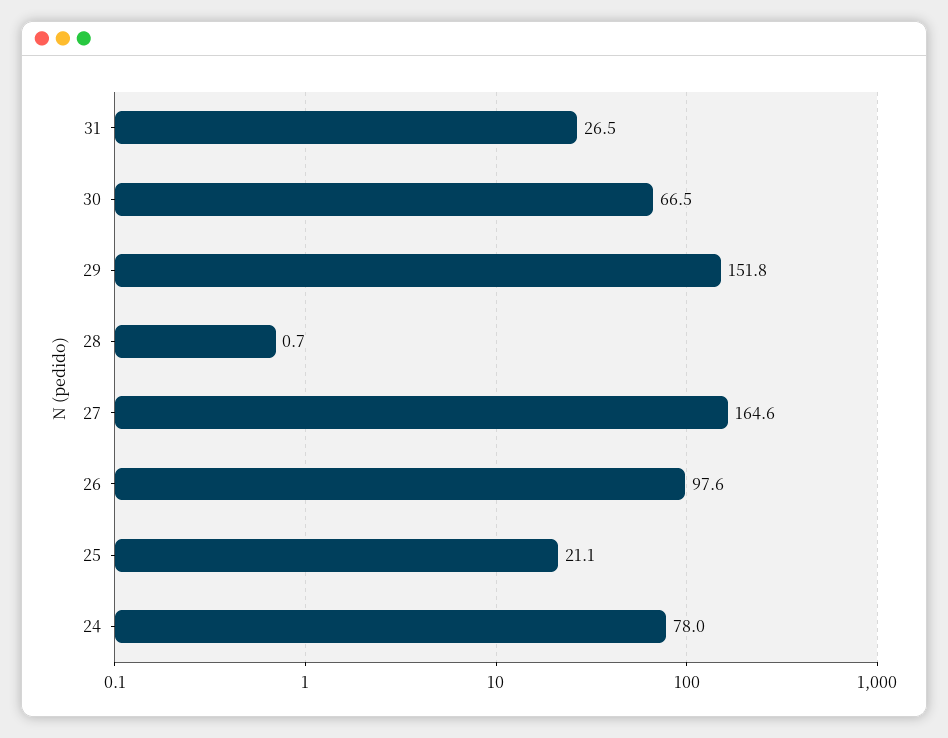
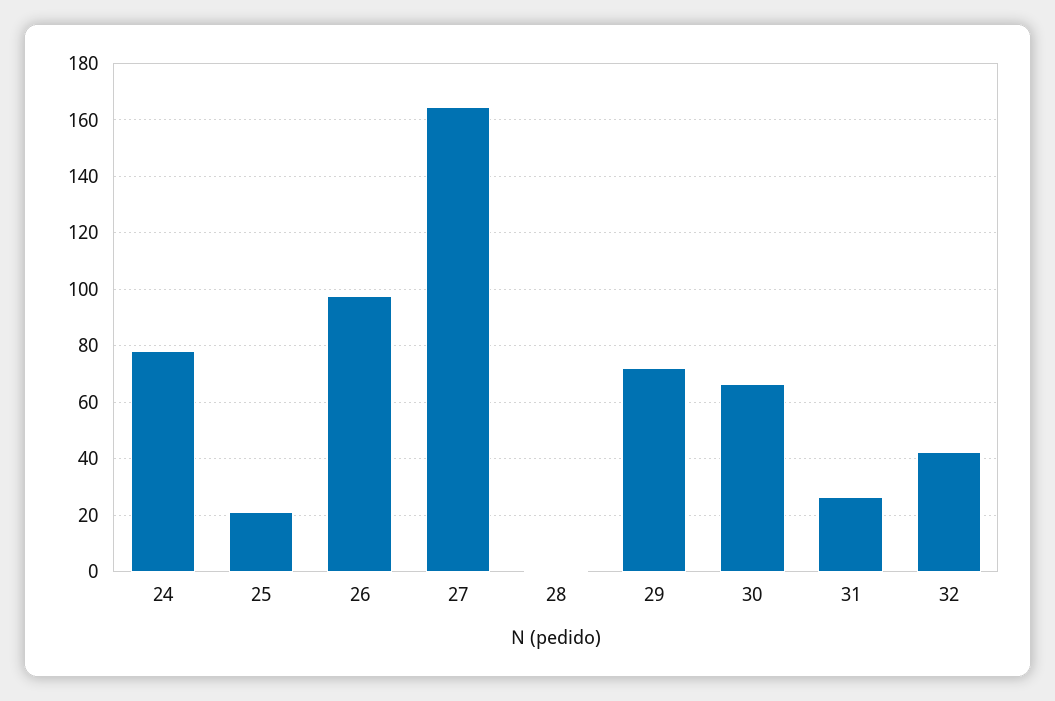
  {
    "31": 26.5,
    "30": 66.5,
-   "29": 151.8,
+   "29": 72.5,
    "28": 0.7,
    "27": 164.6,
    "26": 97.6,
    "25": 21.1,
-   "24": 78
+   "24": 78,
+   "32": 42.5
  }

